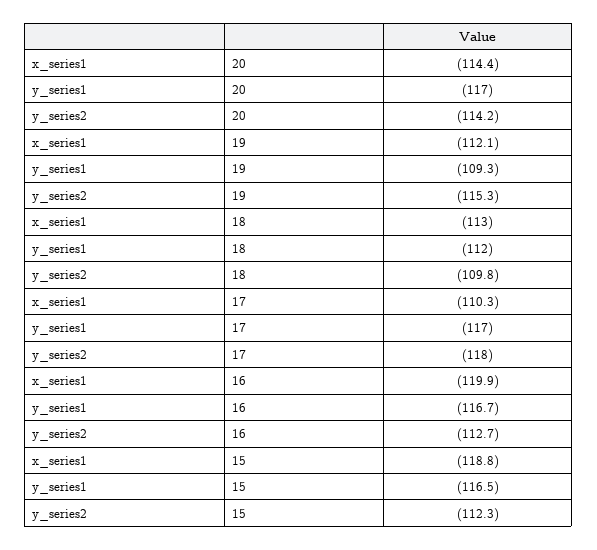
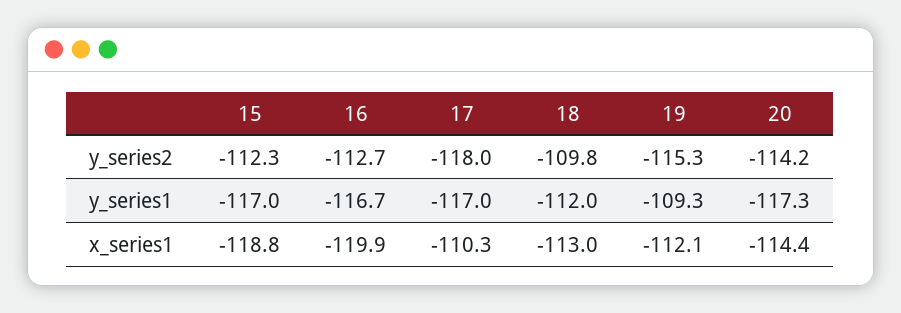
  {
    "x_series1": {
      "20": -114.4,
      "19": -112.1,
      "18": -113,
      "17": -110.3,
      "16": -119.9,
      "15": -118.8
    },
    "y_series1": {
-     "20": -117,
+     "20": -117.3,
      "19": -109.3,
      "18": -112,
      "17": -117,
      "16": -116.7,
-     "15": -116.5
+     "15": -117
    },
    "y_series2": {
      "20": -114.2,
      "19": -115.3,
      "18": -109.8,
      "17": -118,
      "16": -112.7,
      "15": -112.3
    }
  }

